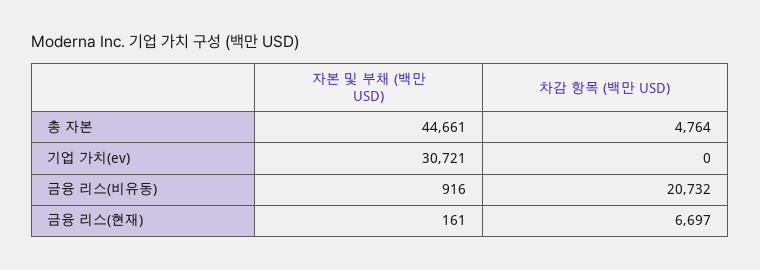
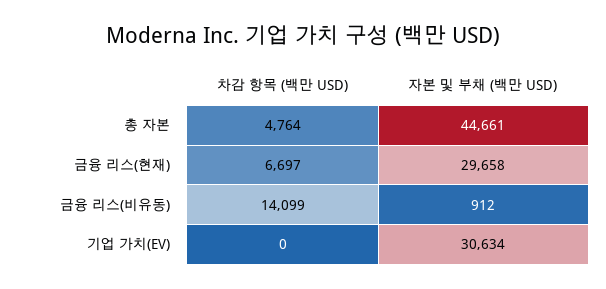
  {
    "자본 및 부채 (백만 USD)": {
      "총 자본": 44661,
-     "기업 가치(ev)": 30721,
+     "기업 가치(ev)": 30634,
-     "금융 리스(비유동)": 916,
+     "금융 리스(비유동)": 912,
-     "금융 리스(현재)": 161
+     "금융 리스(현재)": 29658
    },
    "차감 항목 (백만 USD)": {
      "총 자본": 4764,
      "기업 가치(ev)": 0,
-     "금융 리스(비유동)": 20732,
+     "금융 리스(비유동)": 14099,
      "금융 리스(현재)": 6697
    }
  }

